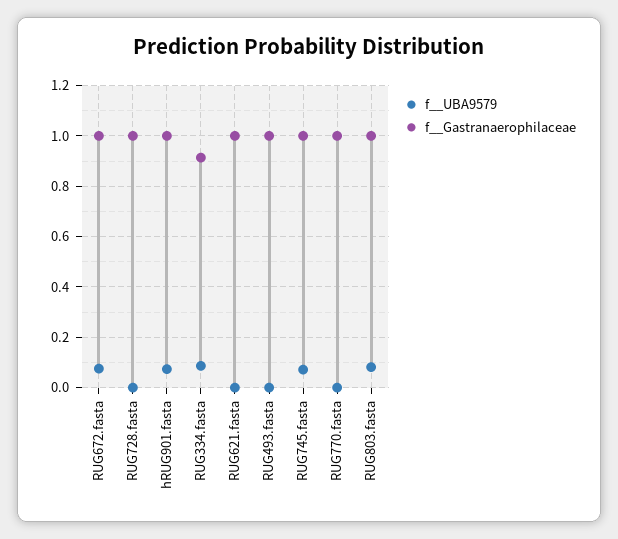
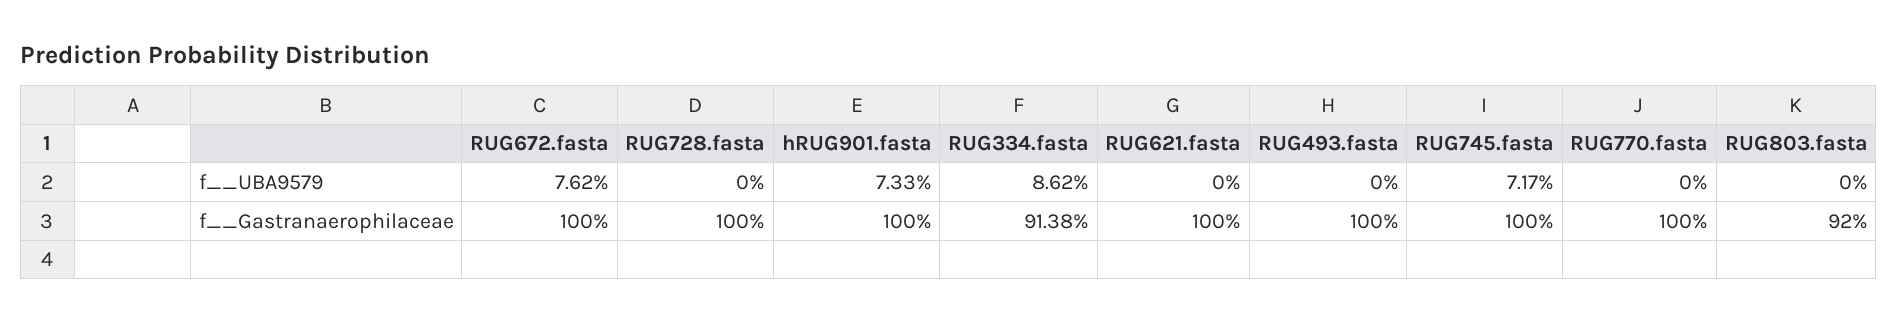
  {
    "f__UBA9579": {
      "RUG672.fasta": 0.0762,
      "RUG728.fasta": 0,
      "hRUG901.fasta": 0.0733,
      "RUG334.fasta": 0.0862,
      "RUG621.fasta": 0,
      "RUG493.fasta": 0,
      "RUG745.fasta": 0.0717,
      "RUG770.fasta": 0,
-     "RUG803.fasta": 0.075
+     "RUG803.fasta": 0
    },
    "f__Gastranaerophilaceae": {
      "RUG672.fasta": 1,
      "RUG728.fasta": 1,
      "hRUG901.fasta": 1,
      "RUG334.fasta": 0.9138,
      "RUG621.fasta": 1,
      "RUG493.fasta": 1,
      "RUG745.fasta": 1,
      "RUG770.fasta": 1,
-     "RUG803.fasta": 1
+     "RUG803.fasta": 0.92
    }
  }

